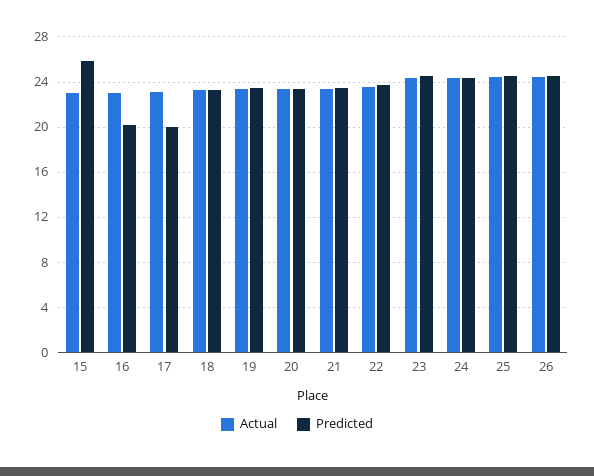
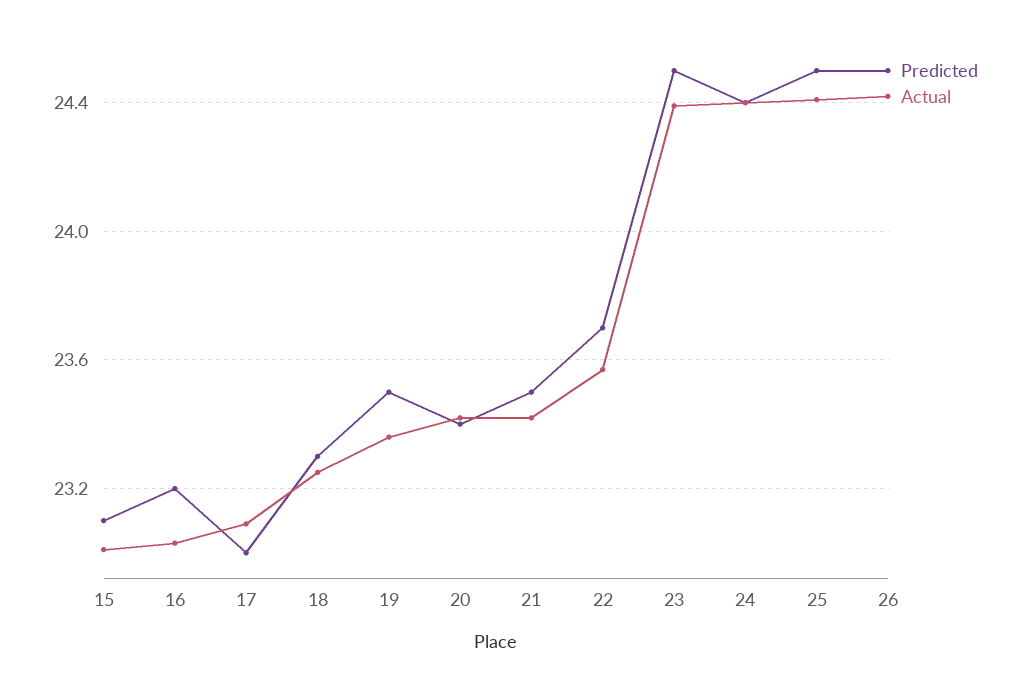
  {
    "Actual": {
      "15": 23,
      "16": 23.05,
      "17": 23.1,
      "18": 23.25,
      "19": 23.35,
      "20": 23.4,
      "21": 23.4,
      "22": 23.55,
      "23": 24.4,
      "24": 24.4,
      "25": 24.4,
      "26": 24.4
    },
    "Predicted": {
-     "15": 26,
+     "15": 23.1,
-     "16": 20,
+     "16": 23.2,
-     "17": 20,
+     "17": 23,
      "18": 23.3,
      "19": 23.5,
      "20": 23.4,
      "21": 23.5,
      "22": 23.7,
      "23": 24.5,
      "24": 24.4,
      "25": 24.5,
      "26": 24.5
    }
  }

